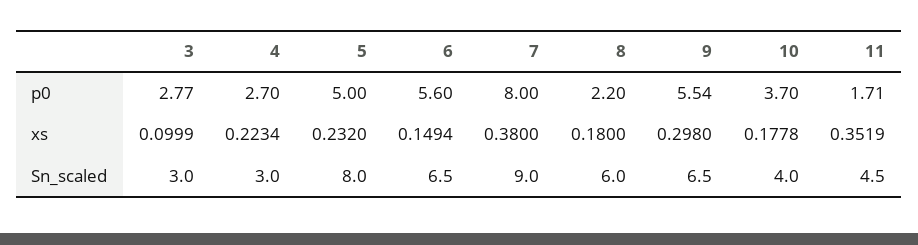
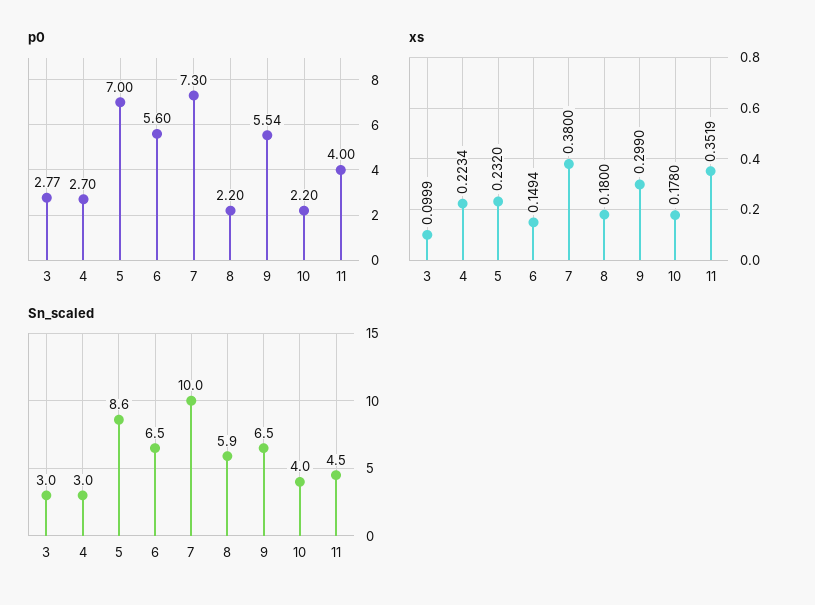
  {
    "p0": {
      "3": 2.77,
      "4": 2.7,
-     "5": 5,
+     "5": 7,
      "6": 5.6,
-     "7": 8,
+     "7": 7.3,
      "8": 2.2,
      "9": 5.54,
-     "10": 3.7,
+     "10": 2.2,
-     "11": 1.71
+     "11": 4
    },
    "xs": {
      "3": 0.0999,
      "4": 0.2234,
      "5": 0.232,
      "6": 0.1494,
      "7": 0.38,
      "8": 0.18,
-     "9": 0.298,
+     "9": 0.299,
-     "10": 0.1778,
+     "10": 0.178,
      "11": 0.3519
    },
    "Sn_scaled": {
      "3": 3,
      "4": 3,
-     "5": 8,
+     "5": 8.6,
      "6": 6.5,
-     "7": 9,
+     "7": 10,
-     "8": 6,
+     "8": 5.9,
      "9": 6.5,
      "10": 4,
      "11": 4.5
    }
  }

